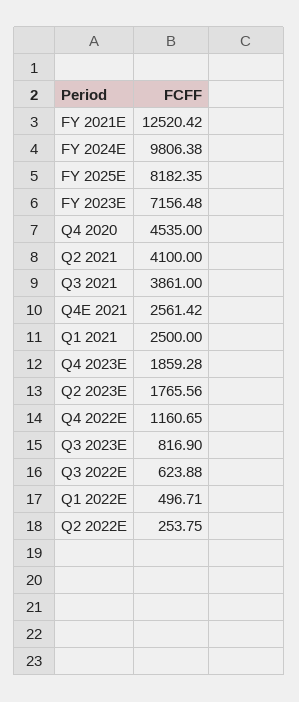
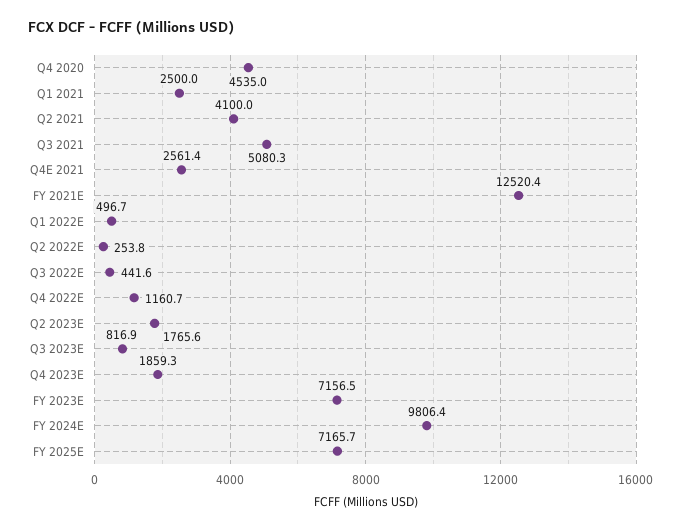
  {
    "FY 2021E": 12520.42,
    "FY 2024E": 9806.38,
-   "FY 2025E": 8182.35,
+   "FY 2025E": 7165.7,
    "FY 2023E": 7156.48,
    "Q4 2020": 4535,
    "Q2 2021": 4100,
-   "Q3 2021": 3861,
+   "Q3 2021": 5080.3,
    "Q4E 2021": 2561.42,
    "Q1 2021": 2500,
    "Q4 2023E": 1859.28,
    "Q2 2023E": 1765.56,
    "Q4 2022E": 1160.65,
    "Q3 2023E": 816.9,
-   "Q3 2022E": 623.88,
+   "Q3 2022E": 441.6,
    "Q1 2022E": 496.71,
    "Q2 2022E": 253.75
  }

